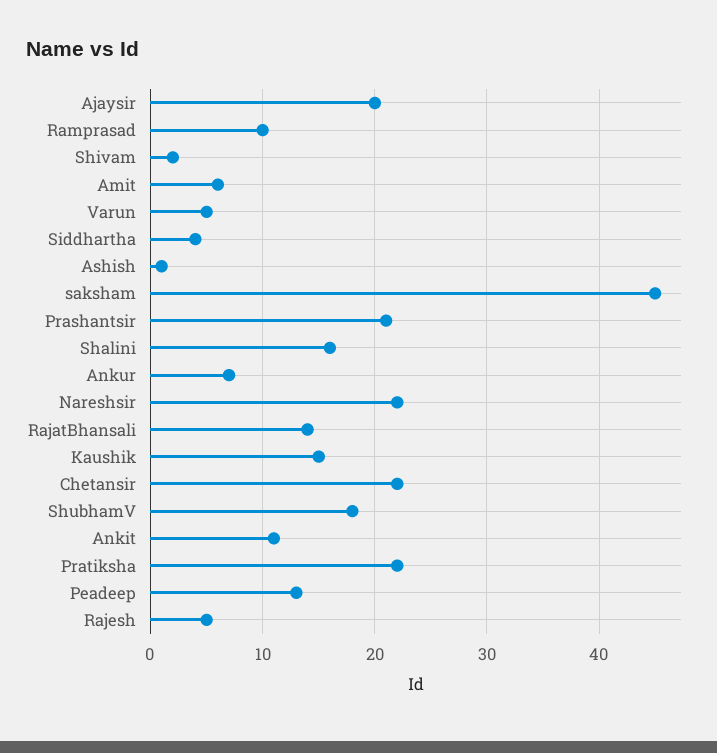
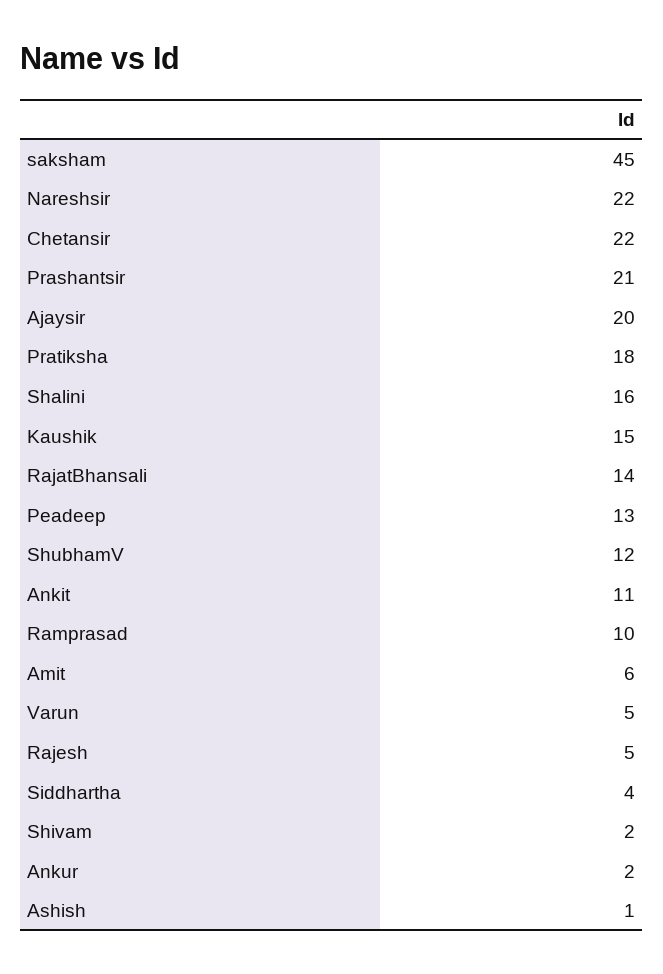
  {
    "Ajaysir": 20,
    "Ramprasad": 10,
    "Shivam": 2,
    "Amit": 6,
    "Varun": 5,
    "Siddhartha": 4,
    "Ashish": 1,
    "saksham": 45,
    "Prashantsir": 21,
    "Shalini": 16,
-   "Ankur": 7,
+   "Ankur": 2,
    "Nareshsir": 22,
    "RajatBhansali": 14,
    "Kaushik": 15,
    "Chetansir": 22,
-   "ShubhamV": 18,
+   "ShubhamV": 12,
    "Ankit": 11,
-   "Pratiksha": 22,
+   "Pratiksha": 18,
    "Peadeep": 13,
    "Rajesh": 5
  }

